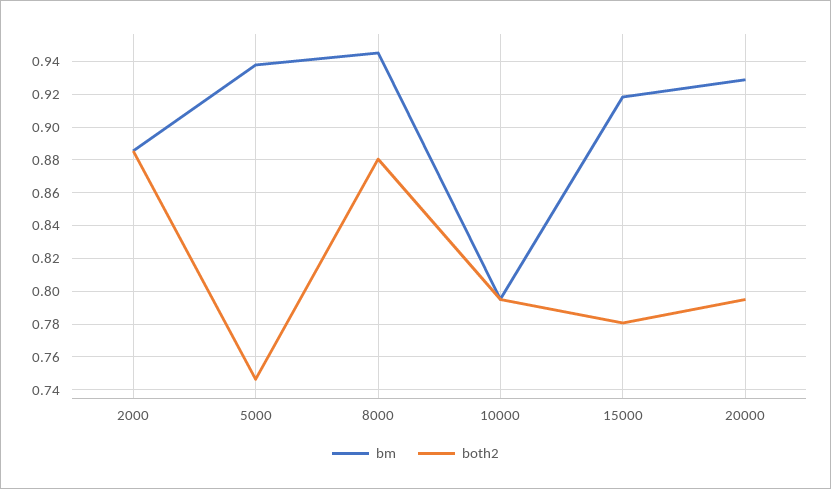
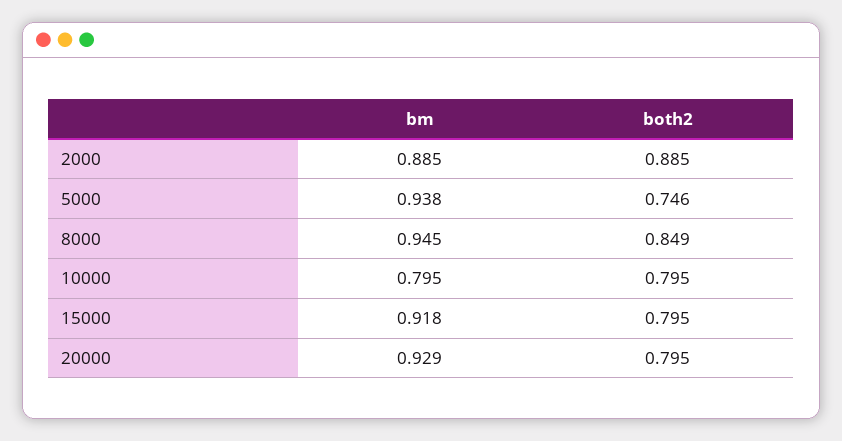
  {
    "bm": {
      "2000": 0.885,
      "5000": 0.938,
      "8000": 0.945,
      "10000": 0.795,
      "15000": 0.918,
      "20000": 0.929
    },
    "both2": {
      "2000": 0.885,
      "5000": 0.746,
-     "8000": 0.88,
+     "8000": 0.849,
      "10000": 0.795,
-     "15000": 0.78,
+     "15000": 0.795,
      "20000": 0.795
    }
  }

